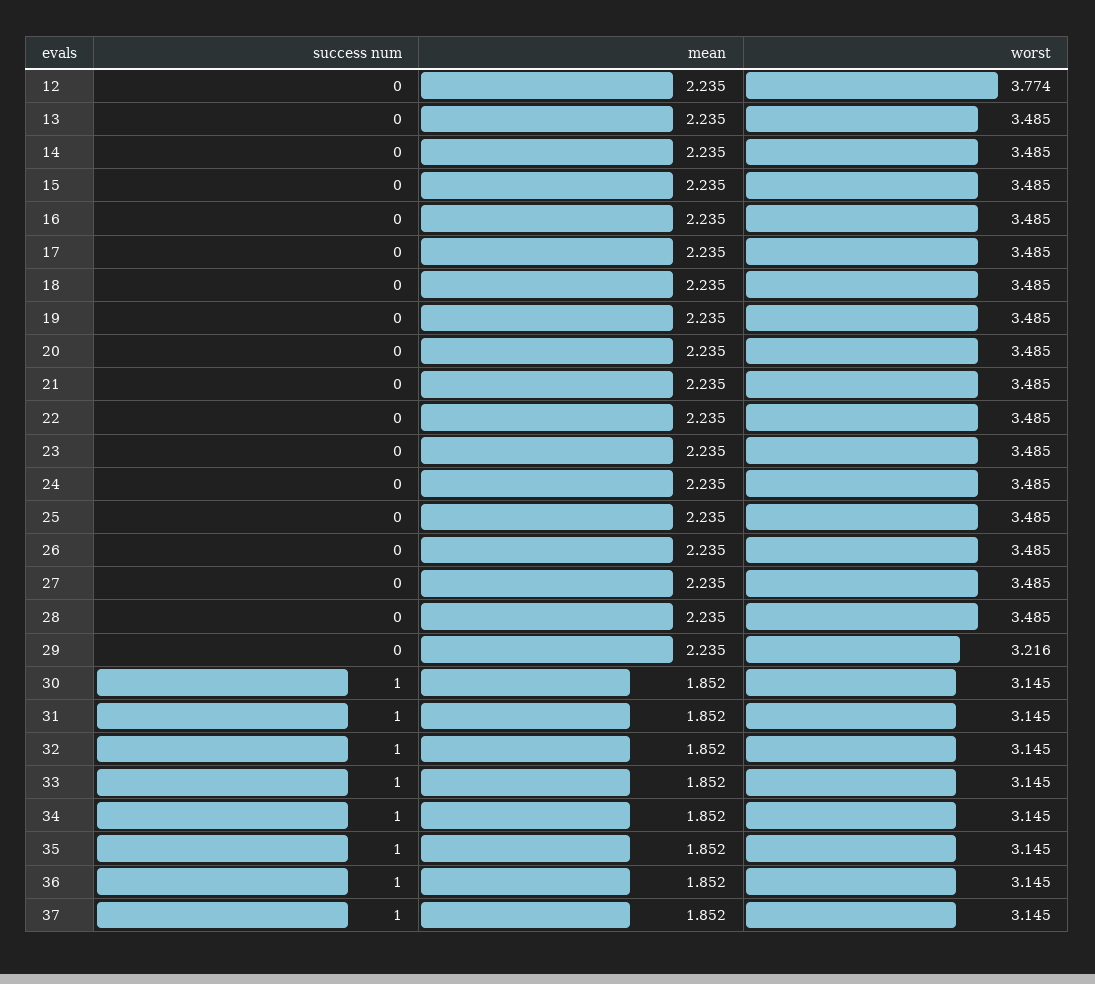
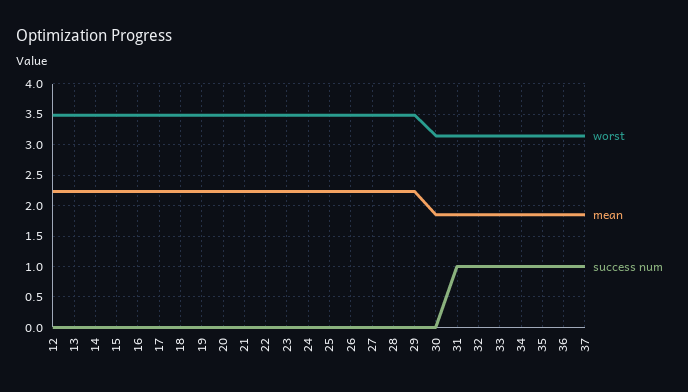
  {
    "success num": {
      "12": 0,
      "13": 0,
      "14": 0,
      "15": 0,
      "16": 0,
      "17": 0,
      "18": 0,
      "19": 0,
      "20": 0,
      "21": 0,
      "22": 0,
      "23": 0,
      "24": 0,
      "25": 0,
      "26": 0,
      "27": 0,
      "28": 0,
      "29": 0,
-     "30": 1,
+     "30": 0,
      "31": 1,
      "32": 1,
      "33": 1,
      "34": 1,
      "35": 1,
      "36": 1,
      "37": 1
    },
    "mean": {
      "12": 2.235,
      "13": 2.235,
      "14": 2.235,
      "15": 2.235,
      "16": 2.235,
      "17": 2.235,
      "18": 2.235,
      "19": 2.235,
      "20": 2.235,
      "21": 2.235,
      "22": 2.235,
      "23": 2.235,
      "24": 2.235,
      "25": 2.235,
      "26": 2.235,
      "27": 2.235,
      "28": 2.235,
      "29": 2.235,
      "30": 1.852,
      "31": 1.852,
      "32": 1.852,
      "33": 1.852,
      "34": 1.852,
      "35": 1.852,
      "36": 1.852,
      "37": 1.852
    },
    "worst": {
-     "12": 3.774,
+     "12": 3.5,
      "13": 3.485,
      "14": 3.485,
      "15": 3.485,
      "16": 3.485,
      "17": 3.485,
      "18": 3.485,
      "19": 3.485,
      "20": 3.485,
      "21": 3.485,
      "22": 3.485,
      "23": 3.485,
      "24": 3.485,
      "25": 3.485,
      "26": 3.485,
      "27": 3.485,
      "28": 3.485,
-     "29": 3.216,
+     "29": 3.5,
      "30": 3.145,
      "31": 3.145,
      "32": 3.145,
      "33": 3.145,
      "34": 3.145,
      "35": 3.145,
      "36": 3.145,
      "37": 3.145
    }
  }

